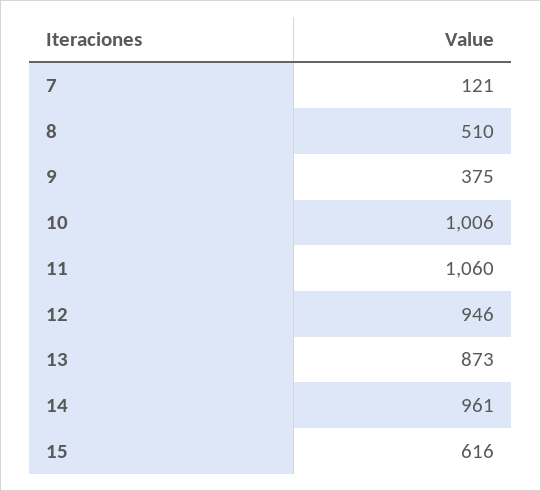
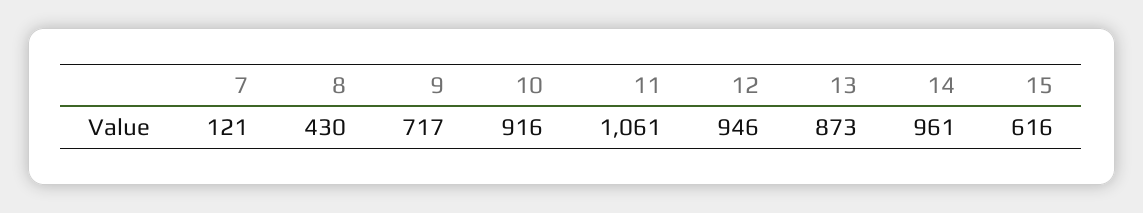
  {
    "7": 121,
-   "8": 510,
+   "8": 430,
-   "9": 375,
+   "9": 717,
-   "10": 1006,
+   "10": 916,
-   "11": 1060,
+   "11": 1061,
    "12": 946,
    "13": 873,
    "14": 961,
    "15": 616
  }

